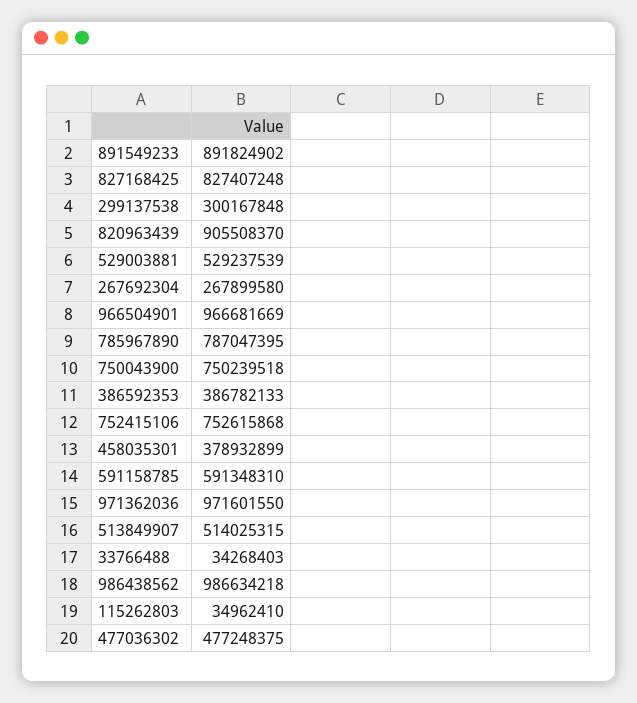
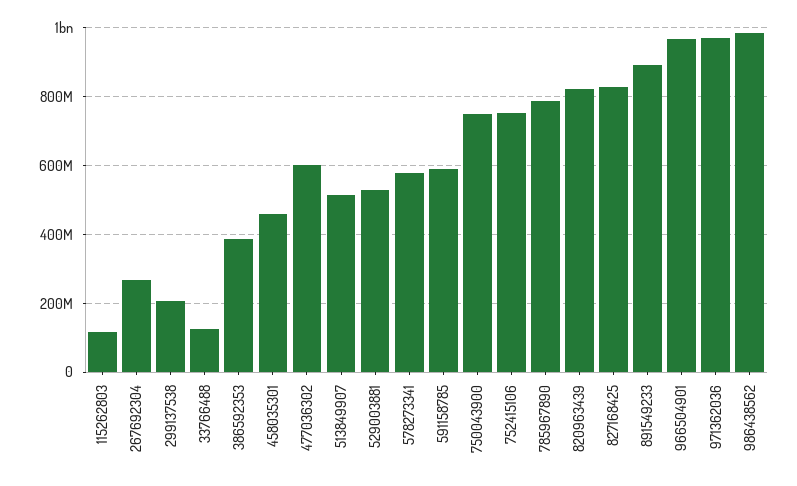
  {
    "891549233": 891824902,
    "827168425": 827407248,
-   "299137538": 300167848,
+   "299137538": 200000000,
-   "820963439": 905508370,
+   "820963439": 820000000,
    "529003881": 529237539,
    "267692304": 267899580,
    "966504901": 966681669,
    "785967890": 787047395,
    "750043900": 750239518,
    "386592353": 386782133,
    "752415106": 752615868,
-   "458035301": 378932899,
+   "458035301": 460000000,
    "591158785": 591348310,
    "971362036": 971601550,
    "513849907": 514025315,
-   "33766488": 34268403,
+   "33766488": 120000000,
    "986438562": 986634218,
-   "115262803": 34962410,
+   "115262803": 120000000,
-   "477036302": 477248375
+   "477036302": 600000000,
+   "578273341": 580000000
  }

